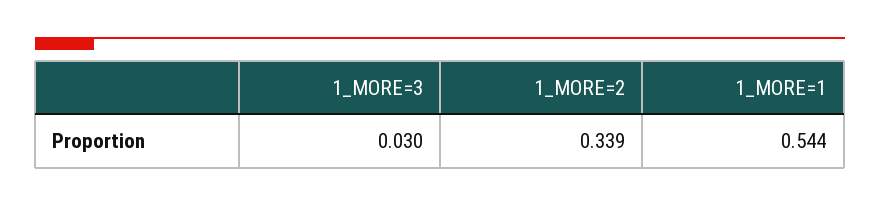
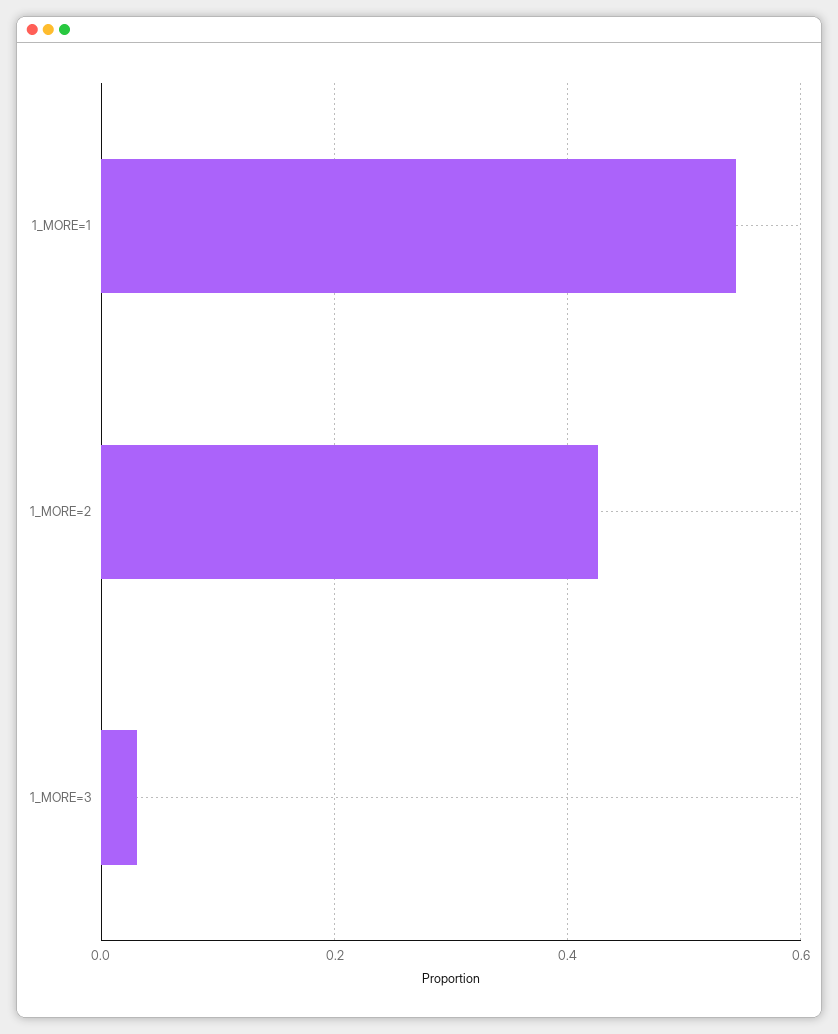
  {
    "1_MORE=3": 0.03,
-   "1_MORE=2": 0.339,
+   "1_MORE=2": 0.42,
    "1_MORE=1": 0.544
  }

